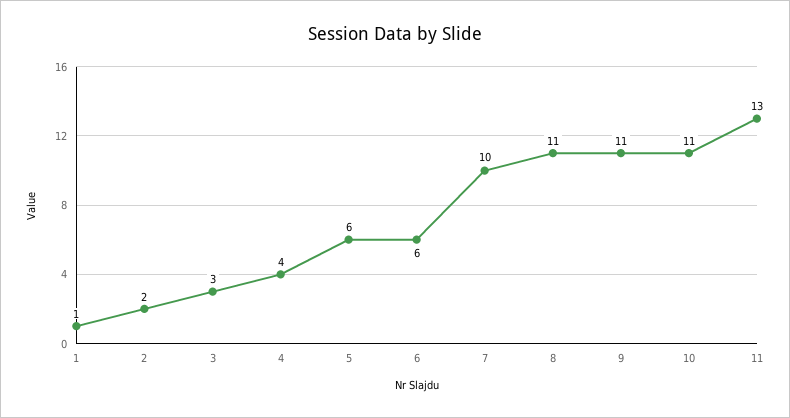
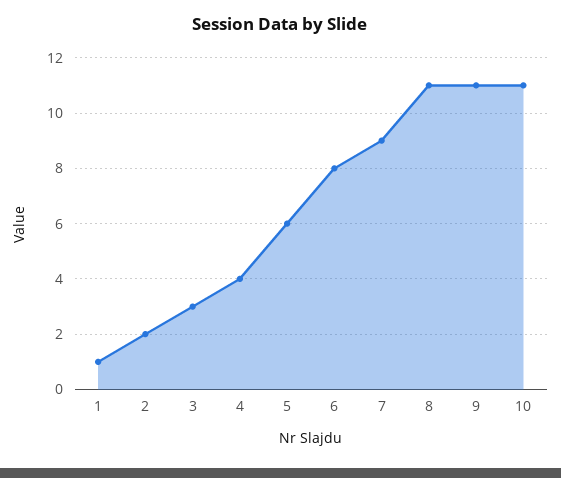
  {
    "1": 1,
    "2": 2,
    "3": 3,
    "4": 4,
    "5": 6,
-   "6": 6,
+   "6": 8,
-   "7": 10,
+   "7": 9,
    "8": 11,
    "9": 11,
-   "10": 11,
+   "10": 11
-   "11": 13
  }

